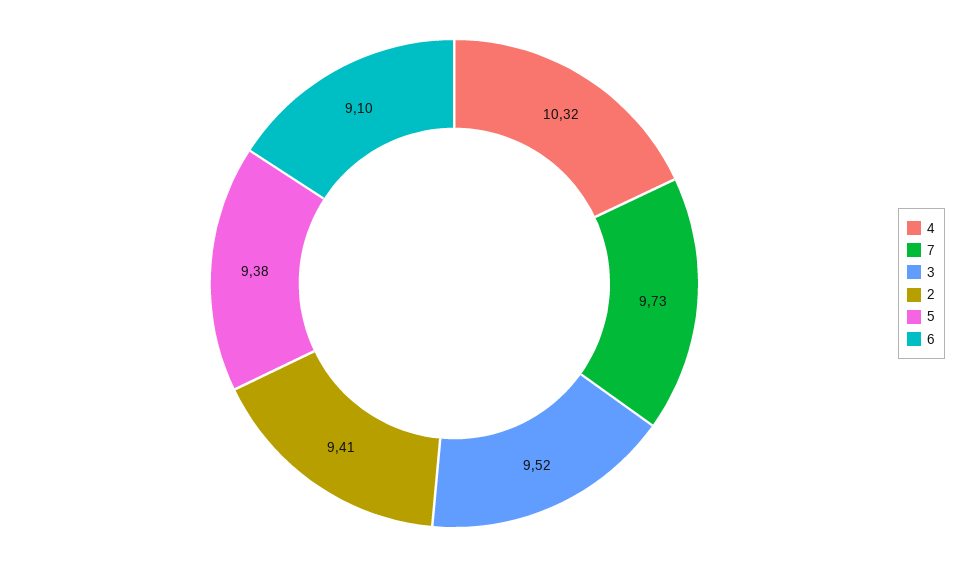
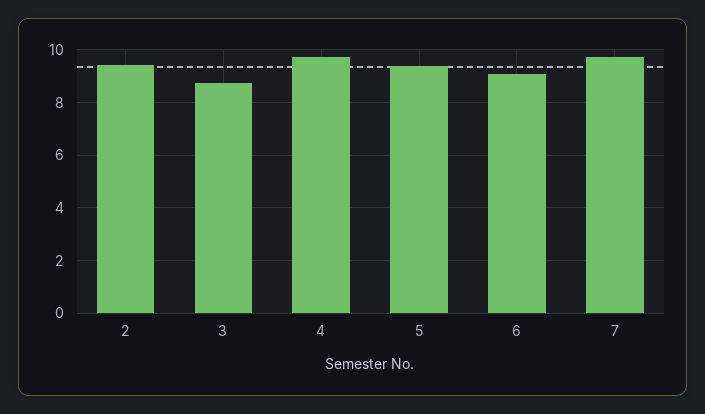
  {
-   "4": 10.32,
+   "4": 9.75,
    "7": 9.73,
-   "3": 9.52,
+   "3": 8.75,
    "2": 9.41,
    "5": 9.38,
    "6": 9.1
  }

